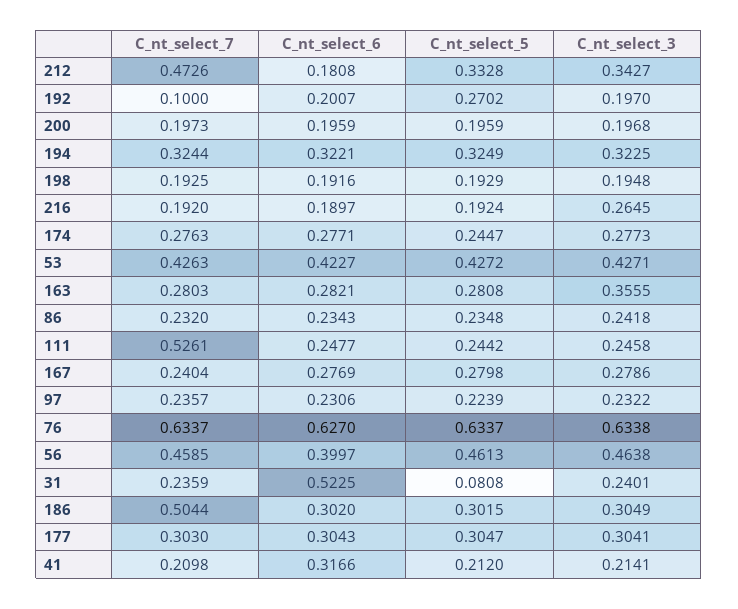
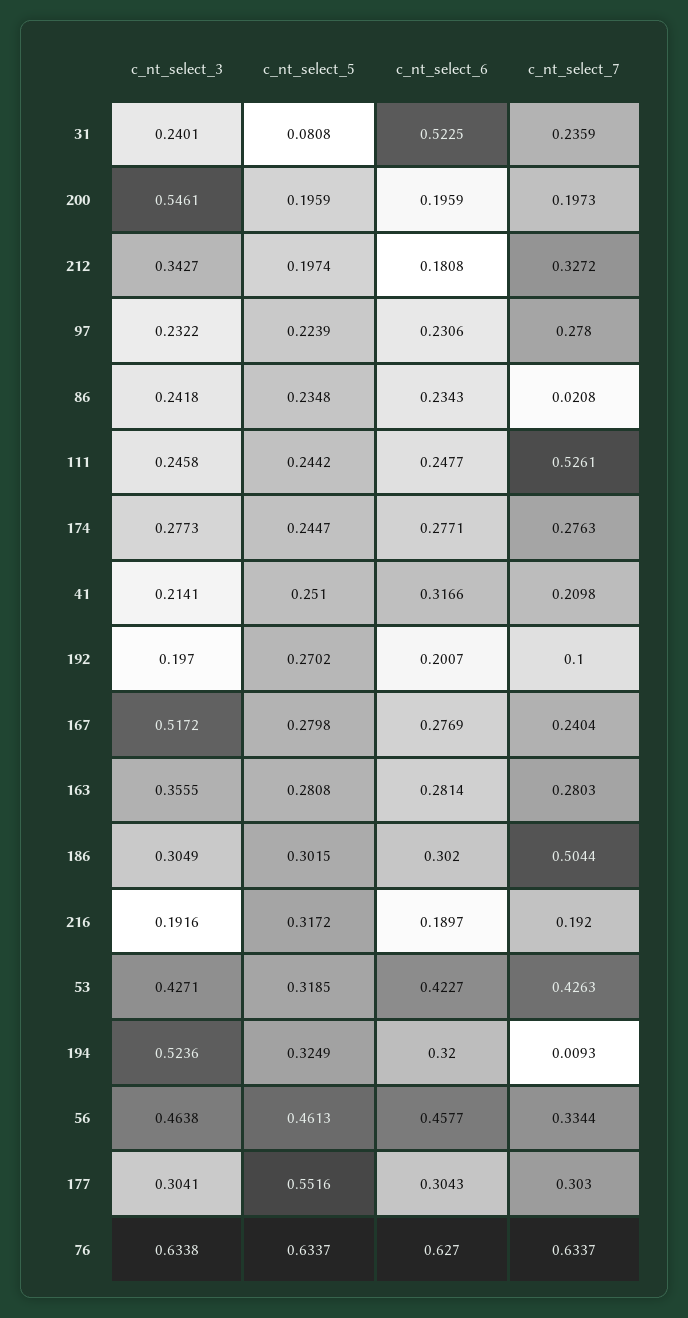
  {
    "C_nt_select_7": {
-     "212": 0.4726,
+     "212": 0.3272,
      "192": 0.1,
      "200": 0.1973,
-     "194": 0.3244,
+     "194": 0.0093,
-     "198": 0.1925,
      "216": 0.192,
      "174": 0.2763,
      "53": 0.4263,
      "163": 0.2803,
-     "86": 0.232,
+     "86": 0.0208,
      "111": 0.5261,
      "167": 0.2404,
-     "97": 0.2357,
+     "97": 0.278,
      "76": 0.6337,
-     "56": 0.4585,
+     "56": 0.3344,
      "31": 0.2359,
      "186": 0.5044,
      "177": 0.303,
      "41": 0.2098
    },
    "C_nt_select_6": {
      "212": 0.1808,
      "192": 0.2007,
      "200": 0.1959,
-     "194": 0.3221,
+     "194": 0.32,
-     "198": 0.1916,
      "216": 0.1897,
      "174": 0.2771,
      "53": 0.4227,
-     "163": 0.2821,
+     "163": 0.2814,
      "86": 0.2343,
      "111": 0.2477,
      "167": 0.2769,
      "97": 0.2306,
      "76": 0.627,
-     "56": 0.3997,
+     "56": 0.4577,
      "31": 0.5225,
      "186": 0.302,
      "177": 0.3043,
      "41": 0.3166
    },
    "C_nt_select_5": {
-     "212": 0.3328,
+     "212": 0.1974,
      "192": 0.2702,
      "200": 0.1959,
      "194": 0.3249,
-     "198": 0.1929,
-     "216": 0.1924,
+     "216": 0.3172,
      "174": 0.2447,
-     "53": 0.4272,
+     "53": 0.3185,
      "163": 0.2808,
      "86": 0.2348,
      "111": 0.2442,
      "167": 0.2798,
      "97": 0.2239,
      "76": 0.6337,
      "56": 0.4613,
      "31": 0.0808,
      "186": 0.3015,
-     "177": 0.3047,
+     "177": 0.5516,
-     "41": 0.212
+     "41": 0.251
    },
    "C_nt_select_3": {
      "212": 0.3427,
      "192": 0.197,
-     "200": 0.1968,
+     "200": 0.5461,
-     "194": 0.3225,
+     "194": 0.5236,
-     "198": 0.1948,
-     "216": 0.2645,
+     "216": 0.1916,
      "174": 0.2773,
      "53": 0.4271,
      "163": 0.3555,
      "86": 0.2418,
      "111": 0.2458,
-     "167": 0.2786,
+     "167": 0.5172,
      "97": 0.2322,
      "76": 0.6338,
      "56": 0.4638,
      "31": 0.2401,
      "186": 0.3049,
      "177": 0.3041,
      "41": 0.2141
    }
  }

